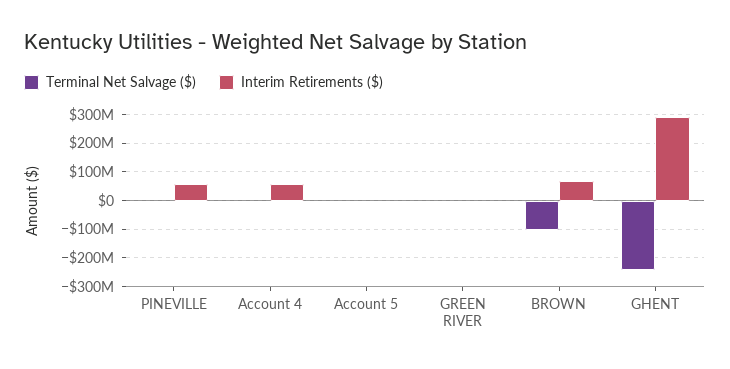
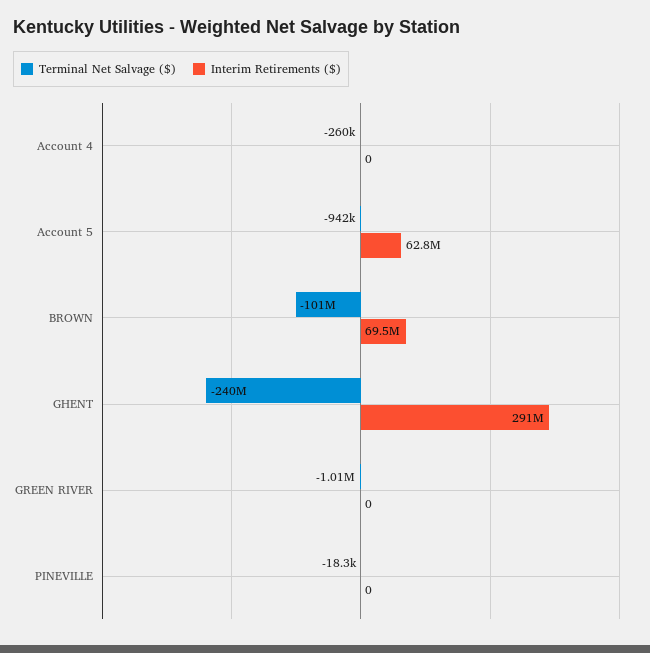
  {
    "Terminal Net Salvage ($)": {
      "PINEVILLE": -18300,
      "Account 4": -260000,
      "Account 5": -942000,
      "GREEN RIVER": -1010000,
      "BROWN": -101000000,
      "GHENT": -240000000
    },
    "Interim Retirements ($)": {
-     "PINEVILLE": 50000000,
+     "PINEVILLE": 0,
-     "Account 4": 50000000,
+     "Account 4": 0,
-     "Account 5": 0,
+     "Account 5": 62800000,
      "GREEN RIVER": 0,
      "BROWN": 69500000,
      "GHENT": 291000000
    }
  }

